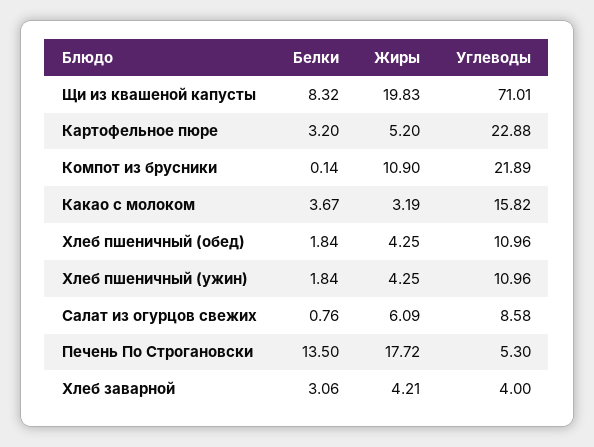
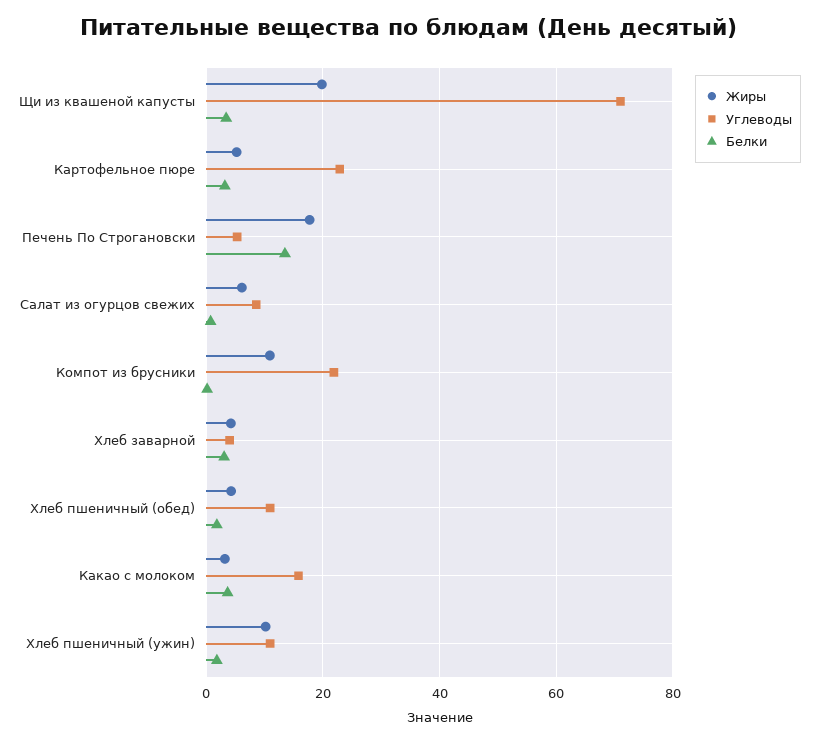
  {
    "Белки": {
-     "Щи из квашеной капусты": 8.32,
+     "Щи из квашеной капусты": 4,
      "Картофельное пюре": 3.2,
      "Компот из брусники": 0.14,
      "Какао с молоком": 3.67,
      "Хлеб пшеничный (обед)": 1.84,
      "Хлеб пшеничный (ужин)": 1.84,
      "Салат из огурцов свежих": 0.76,
      "Печень По Строгановски": 13.5,
      "Хлеб заварной": 3.06
    },
    "Жиры": {
      "Щи из квашеной капусты": 19.83,
      "Картофельное пюре": 5.2,
      "Компот из брусники": 10.9,
      "Какао с молоком": 3.19,
      "Хлеб пшеничный (обед)": 4.25,
-     "Хлеб пшеничный (ужин)": 4.25,
+     "Хлеб пшеничный (ужин)": 10,
      "Салат из огурцов свежих": 6.09,
      "Печень По Строгановски": 17.72,
      "Хлеб заварной": 4.21
    },
    "Углеводы": {
      "Щи из квашеной капусты": 71.01,
      "Картофельное пюре": 22.88,
      "Компот из брусники": 21.89,
      "Какао с молоком": 15.82,
      "Хлеб пшеничный (обед)": 10.96,
      "Хлеб пшеничный (ужин)": 10.96,
      "Салат из огурцов свежих": 8.58,
      "Печень По Строгановски": 5.3,
      "Хлеб заварной": 4
    }
  }

